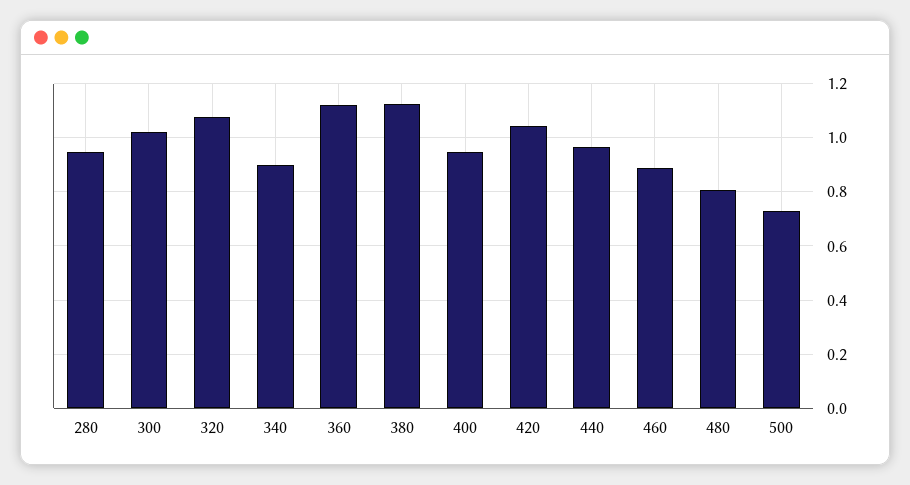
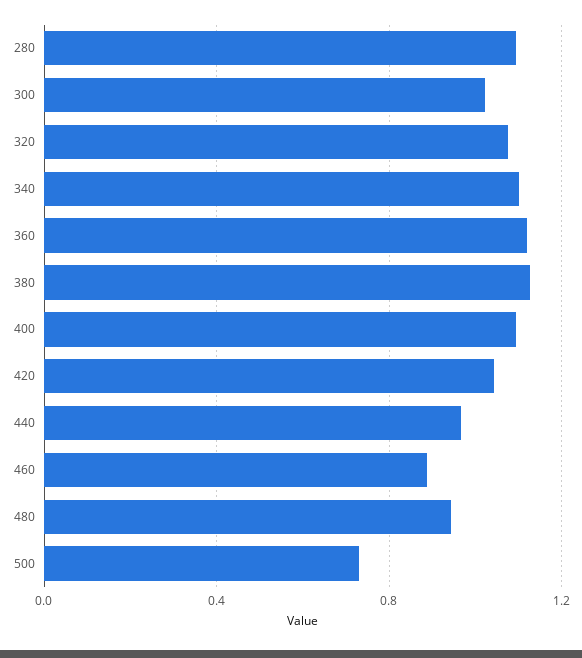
  {
-   "280": 0.95,
+   "280": 1.1,
    "300": 1.025,
    "320": 1.075,
-   "340": 0.9,
+   "340": 1.1,
    "360": 1.125,
    "380": 1.125,
-   "400": 0.95,
+   "400": 1.1,
    "420": 1.05,
    "440": 0.975,
    "460": 0.875,
-   "480": 0.8,
+   "480": 0.95,
    "500": 0.725
  }

